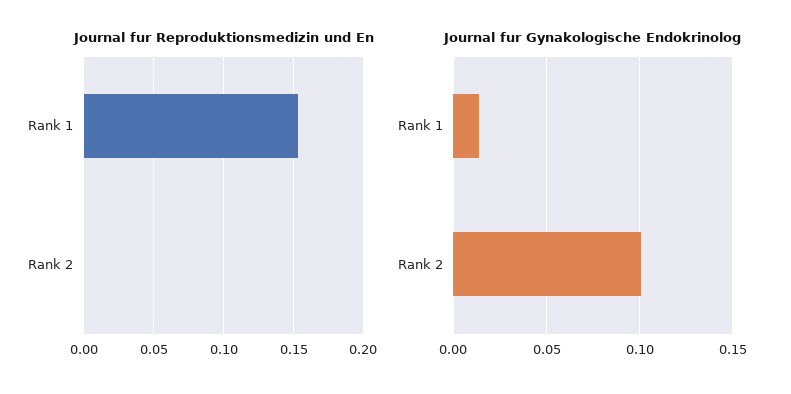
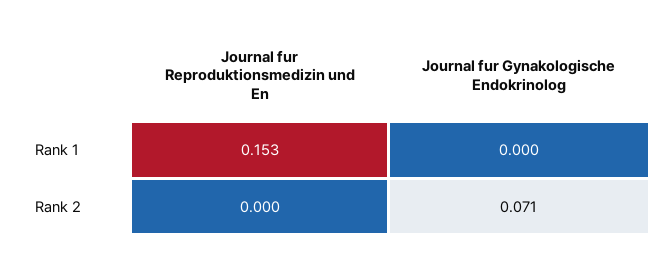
  {
    "Journal fur Reproduktionsmedizin und En": {
      "Rank 1": 0.153,
      "Rank 2": 0
    },
    "Journal fur Gynakologische Endokrinolog": {
-     "Rank 1": 0.015,
+     "Rank 1": 0,
-     "Rank 2": 0.1
+     "Rank 2": 0.071
    }
  }

